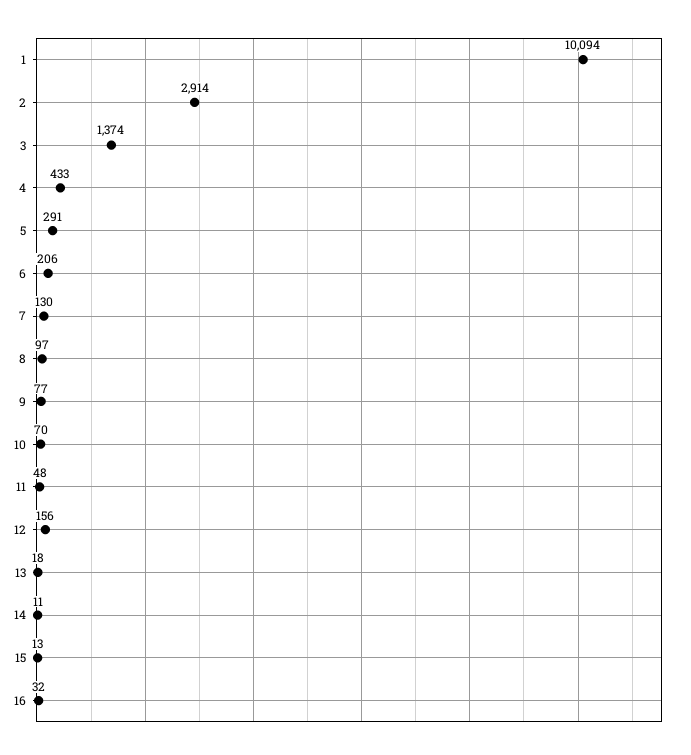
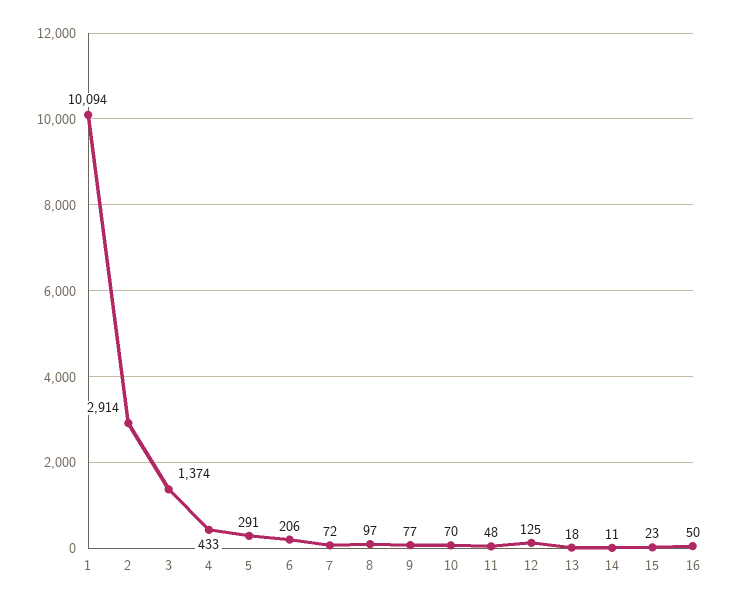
  {
    "1": 10094,
    "2": 2914,
    "3": 1374,
    "4": 433,
    "5": 291,
    "6": 206,
-   "7": 130,
+   "7": 72,
    "8": 97,
    "9": 77,
    "10": 70,
    "11": 48,
-   "12": 156,
+   "12": 125,
    "13": 18,
    "14": 11,
-   "15": 13,
+   "15": 23,
-   "16": 32
+   "16": 50
  }

